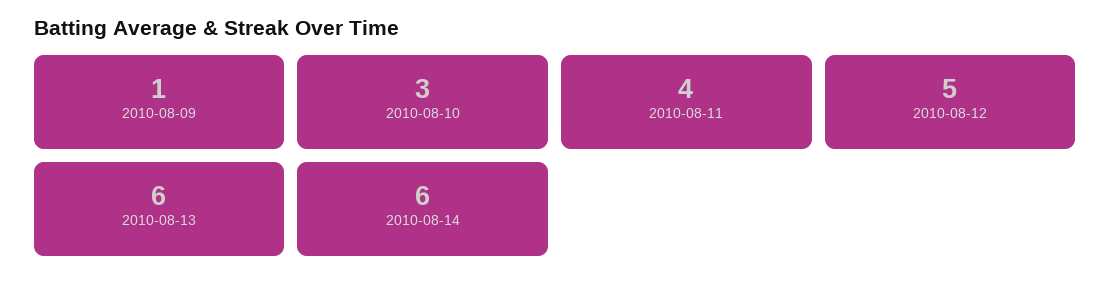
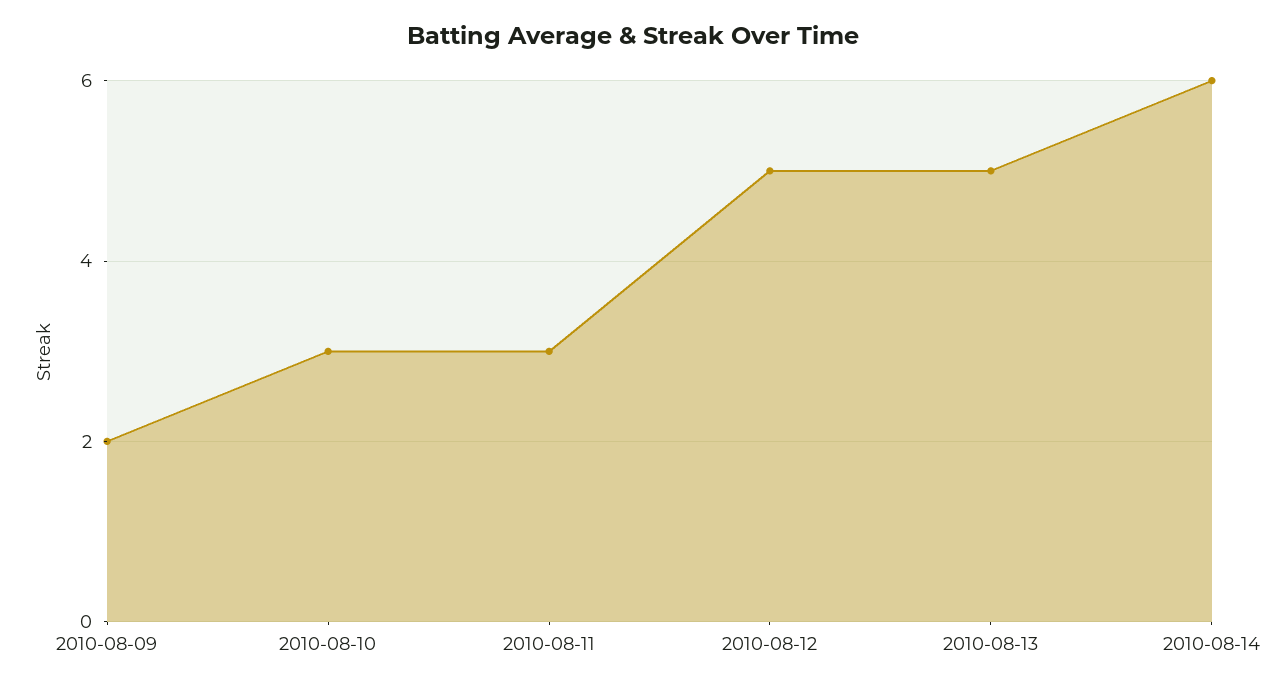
  {
-   "2010-08-09": 1,
+   "2010-08-09": 2,
    "2010-08-10": 3,
-   "2010-08-11": 4,
+   "2010-08-11": 3,
    "2010-08-12": 5,
-   "2010-08-13": 6,
+   "2010-08-13": 5,
    "2010-08-14": 6
  }

